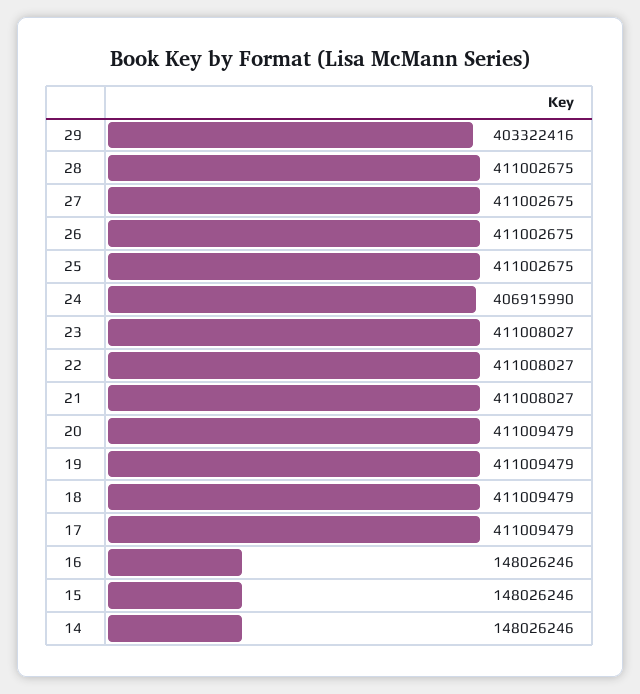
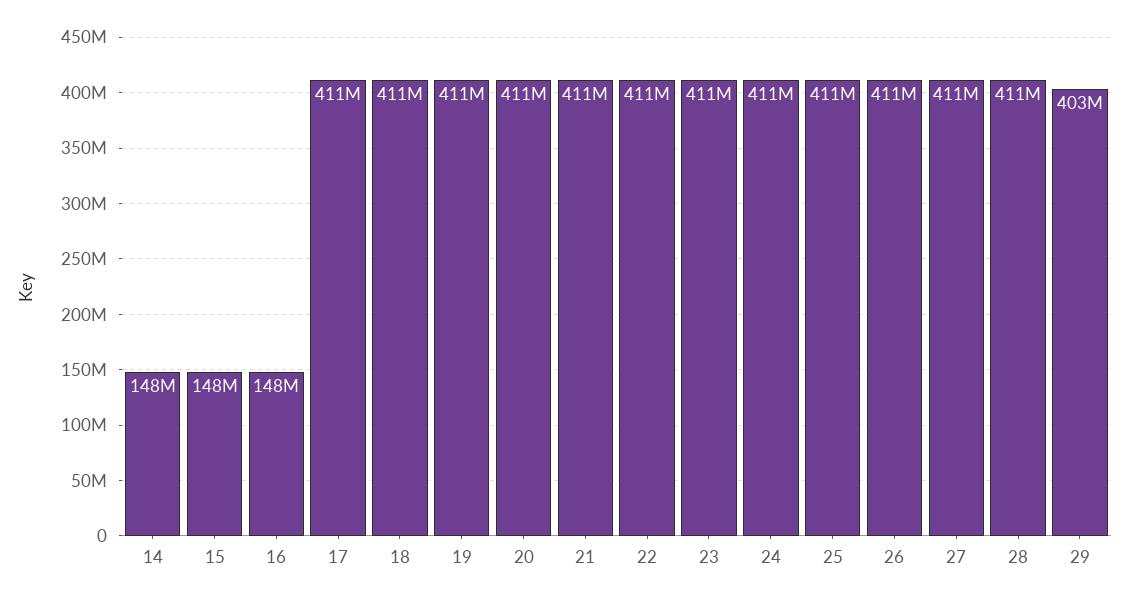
  {
    "29": 403322416,
    "28": 411002675,
    "27": 411002675,
    "26": 411002675,
    "25": 411002675,
-   "24": 406915990,
+   "24": 411000000,
    "23": 411008027,
    "22": 411008027,
    "21": 411008027,
    "20": 411009479,
    "19": 411009479,
    "18": 411009479,
    "17": 411009479,
    "16": 148026246,
    "15": 148026246,
    "14": 148026246
  }

